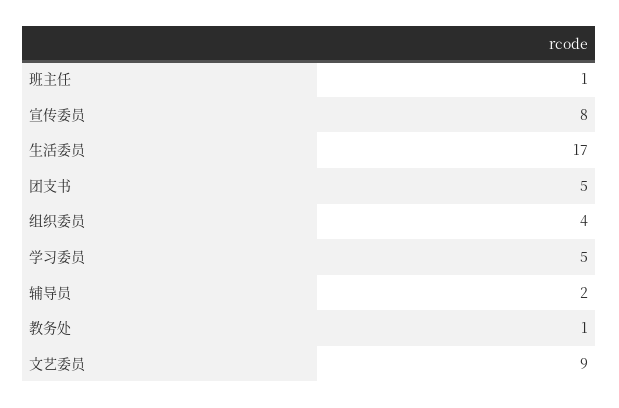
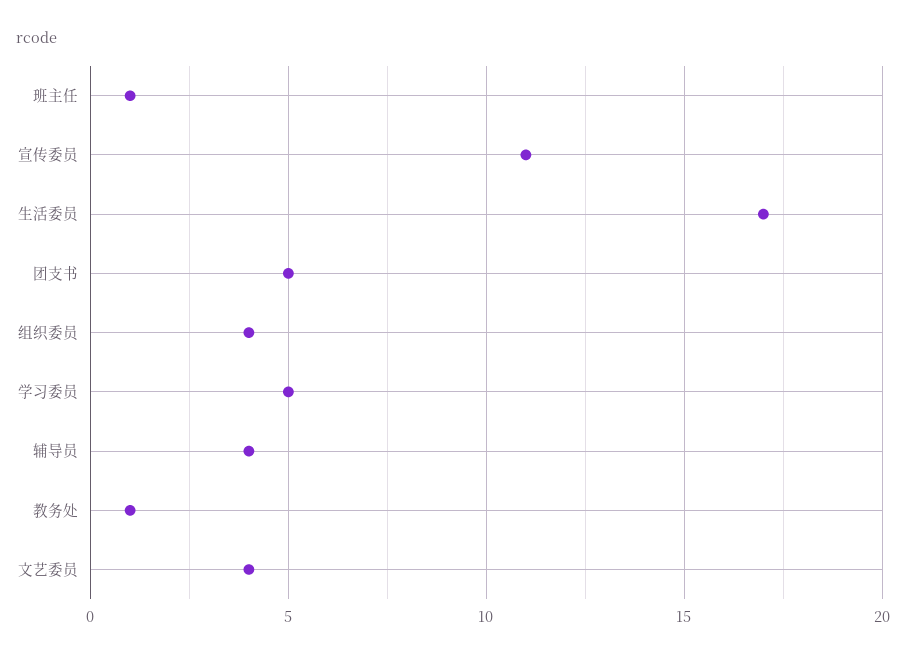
  {
    "班主任": 1,
-   "宣传委员": 8,
+   "宣传委员": 11,
    "生活委员": 17,
    "团支书": 5,
    "组织委员": 4,
    "学习委员": 5,
-   "辅导员": 2,
+   "辅导员": 4,
    "教务处": 1,
-   "文艺委员": 9
+   "文艺委员": 4
  }

